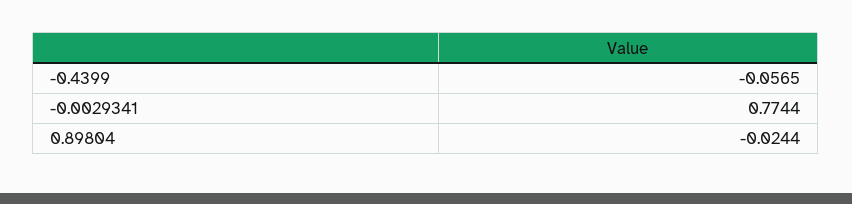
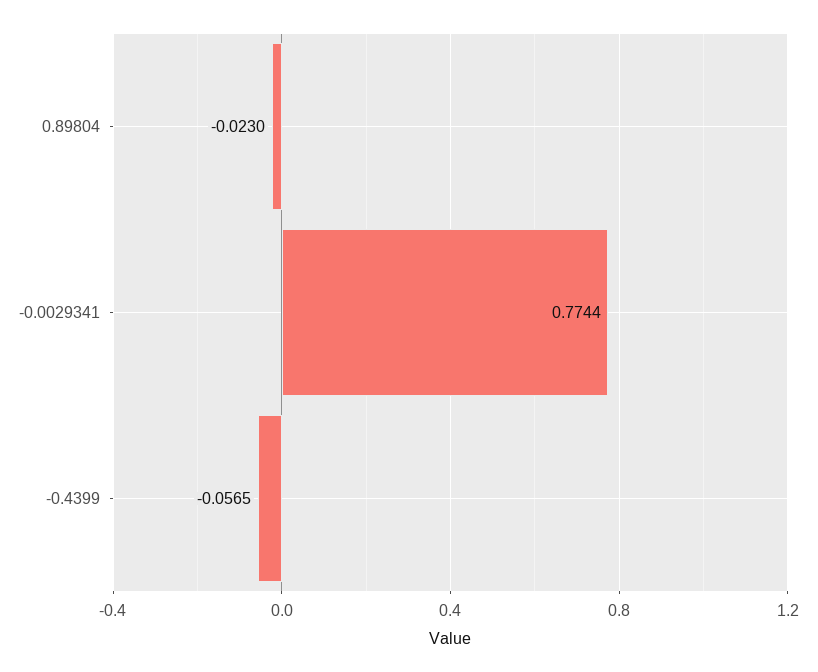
  {
    "-0.4399": -0.0565,
    "-0.0029341": 0.7744,
-   "0.89804": -0.0244
+   "0.89804": -0.023
  }

